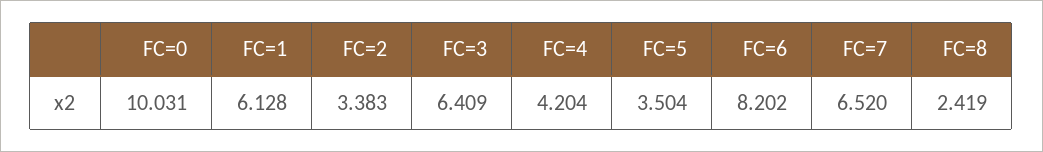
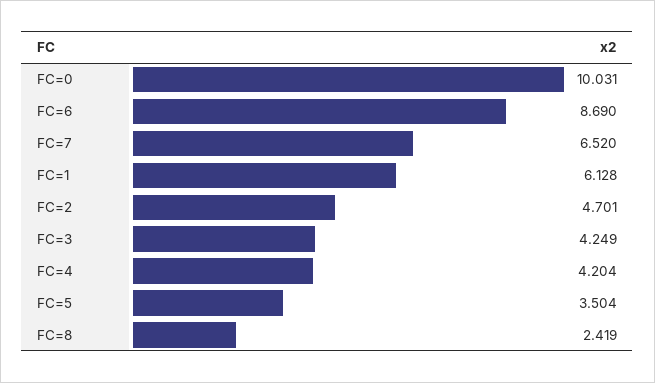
  {
    "FC=0": 10.031,
    "FC=1": 6.128,
-   "FC=2": 3.383,
+   "FC=2": 4.701,
-   "FC=3": 6.409,
+   "FC=3": 4.249,
    "FC=4": 4.204,
    "FC=5": 3.504,
-   "FC=6": 8.202,
+   "FC=6": 8.69,
    "FC=7": 6.52,
    "FC=8": 2.419
  }

